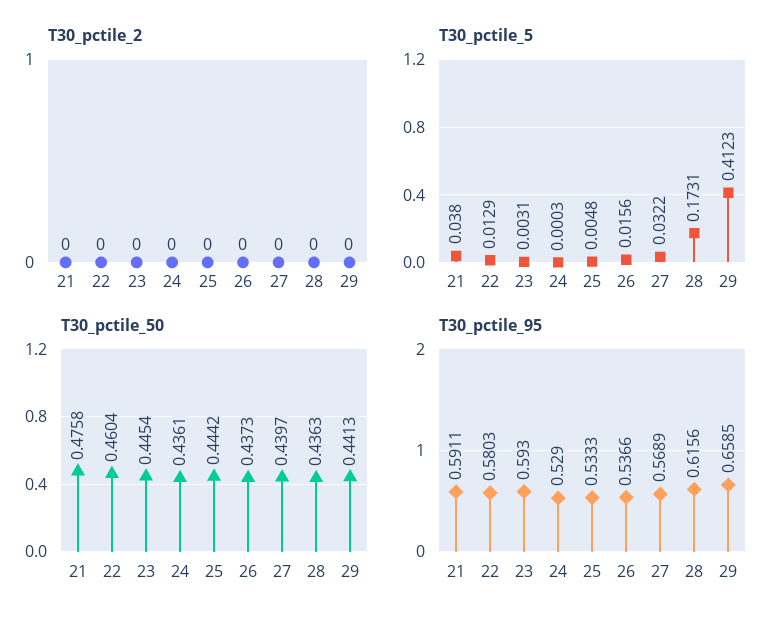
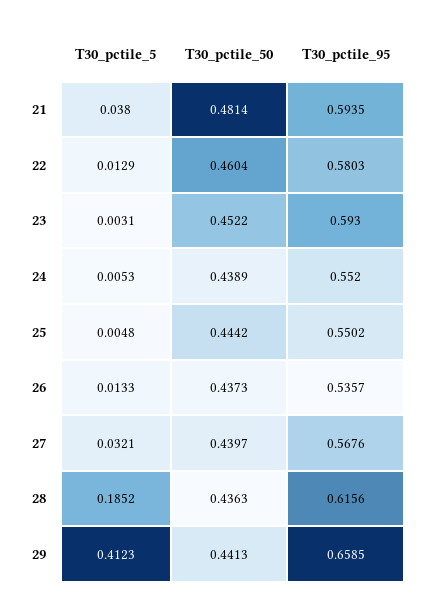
  {
-   "T30_pctile_2": {
-     "21": 0,
-     "22": 0,
-     "23": 0,
-     "24": 0,
-     "25": 0,
-     "26": 0,
-     "27": 0,
-     "28": 0,
-     "29": 0
-   },
    "T30_pctile_5": {
      "21": 0.038,
      "22": 0.0129,
      "23": 0.0031,
-     "24": 0.0003,
+     "24": 0.0053,
      "25": 0.0048,
-     "26": 0.0156,
+     "26": 0.0133,
-     "27": 0.0322,
+     "27": 0.0321,
-     "28": 0.1731,
+     "28": 0.1852,
      "29": 0.4123
    },
    "T30_pctile_50": {
-     "21": 0.4758,
+     "21": 0.4814,
      "22": 0.4604,
-     "23": 0.4454,
+     "23": 0.4522,
-     "24": 0.4361,
+     "24": 0.4389,
      "25": 0.4442,
      "26": 0.4373,
      "27": 0.4397,
      "28": 0.4363,
      "29": 0.4413
    },
    "T30_pctile_95": {
-     "21": 0.5911,
+     "21": 0.5935,
      "22": 0.5803,
      "23": 0.593,
-     "24": 0.529,
+     "24": 0.552,
-     "25": 0.5333,
+     "25": 0.5502,
-     "26": 0.5366,
+     "26": 0.5357,
-     "27": 0.5689,
+     "27": 0.5676,
      "28": 0.6156,
      "29": 0.6585
    }
  }

